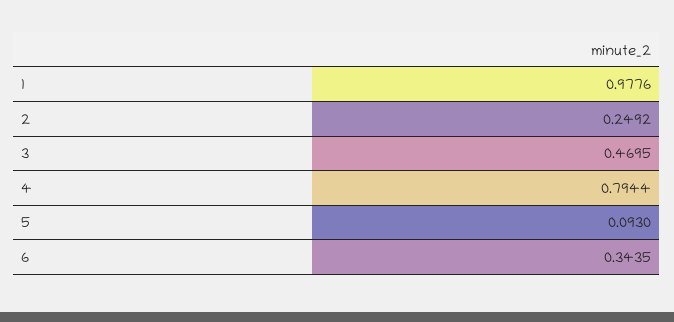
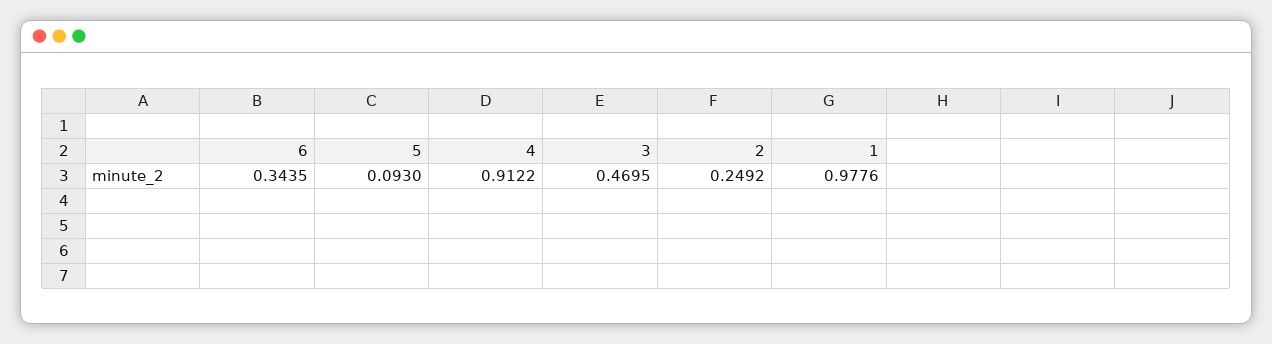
  {
    "1": 0.9776,
    "2": 0.2492,
    "3": 0.4695,
-   "4": 0.7944,
+   "4": 0.9122,
    "5": 0.093,
    "6": 0.3435
  }

